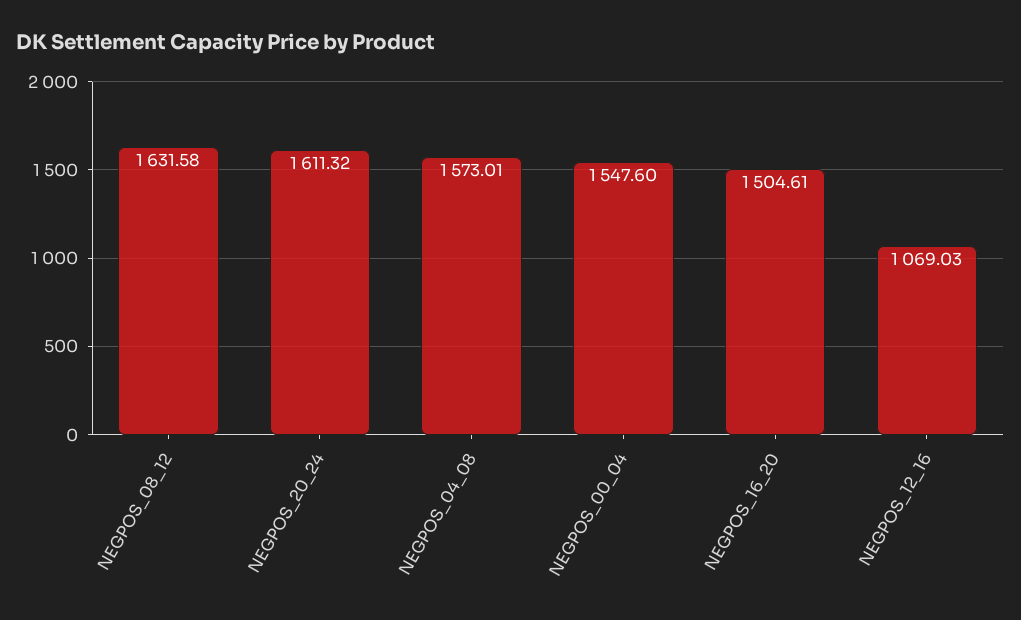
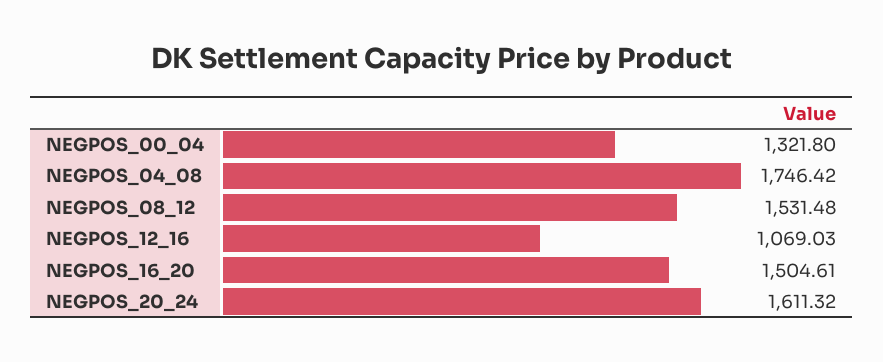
  {
-   "NEGPOS_08_12": 1631.58,
+   "NEGPOS_08_12": 1531.48,
    "NEGPOS_20_24": 1611.32,
-   "NEGPOS_04_08": 1573.01,
+   "NEGPOS_04_08": 1746.42,
-   "NEGPOS_00_04": 1547.6,
+   "NEGPOS_00_04": 1321.8,
    "NEGPOS_16_20": 1504.61,
    "NEGPOS_12_16": 1069.03
  }

